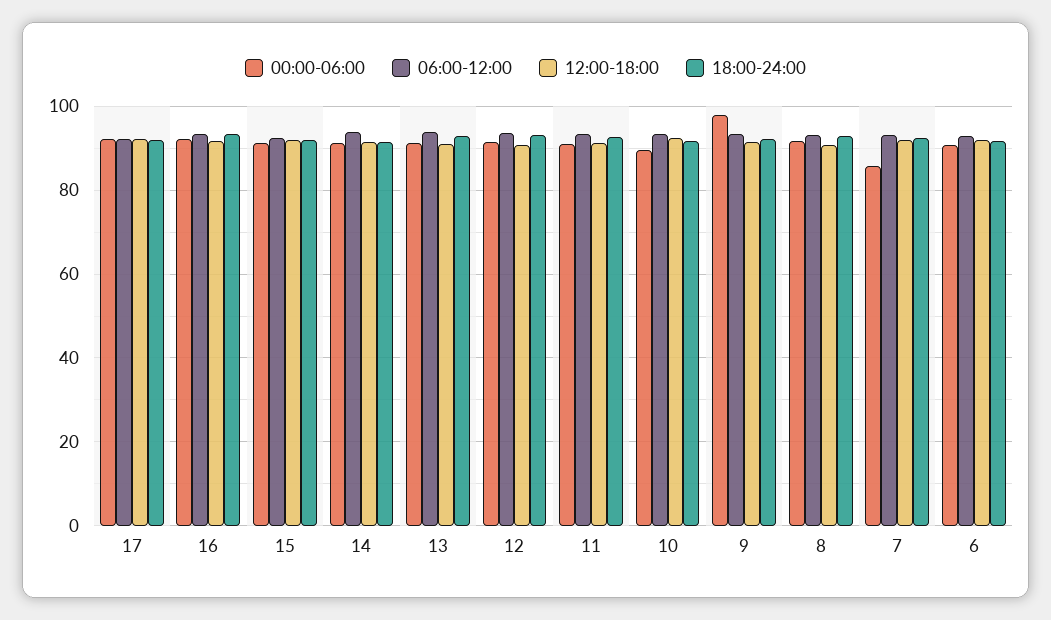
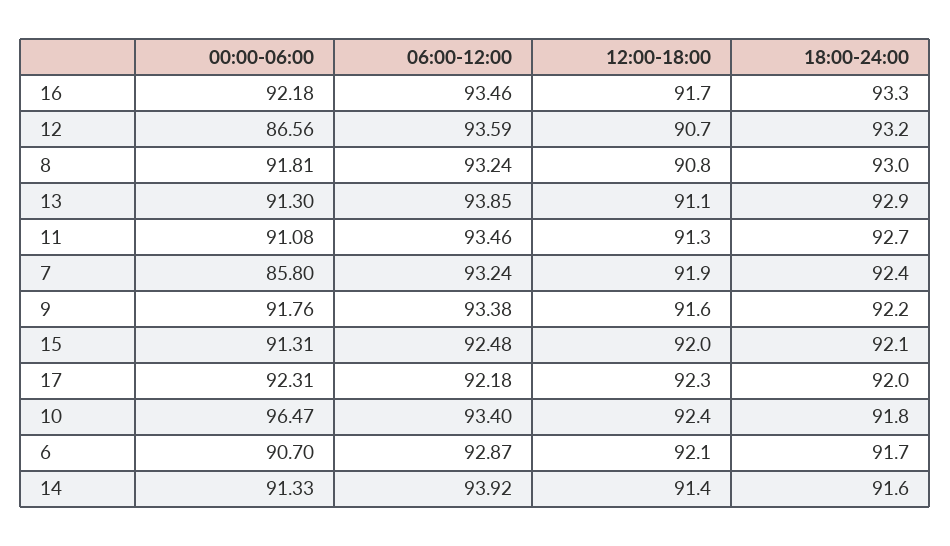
  {
    "00:00-06:00": {
      "17": 92.31,
      "16": 92.18,
      "15": 91.31,
      "14": 91.33,
      "13": 91.3,
-     "12": 92,
+     "12": 86.56,
      "11": 91.08,
-     "10": 90,
+     "10": 96.47,
-     "9": 98,
+     "9": 91.76,
      "8": 91.81,
      "7": 85.8,
      "6": 90.7
    },
    "06:00-12:00": {
      "17": 92.18,
      "16": 93.46,
      "15": 92.48,
      "14": 93.92,
      "13": 93.85,
      "12": 93.59,
      "11": 93.46,
      "10": 93.4,
      "9": 93.38,
      "8": 93.24,
      "7": 93.24,
      "6": 92.87
    },
    "12:00-18:00": {
      "17": 92.3,
      "16": 91.7,
      "15": 92,
      "14": 91.4,
      "13": 91.1,
      "12": 90.7,
      "11": 91.3,
      "10": 92.4,
      "9": 91.6,
      "8": 90.8,
      "7": 91.9,
      "6": 92.1
    },
    "18:00-24:00": {
      "17": 92,
      "16": 93.3,
      "15": 92.1,
      "14": 91.6,
      "13": 92.9,
      "12": 93.2,
      "11": 92.7,
      "10": 91.8,
      "9": 92.2,
      "8": 93,
      "7": 92.4,
      "6": 91.7
    }
  }

